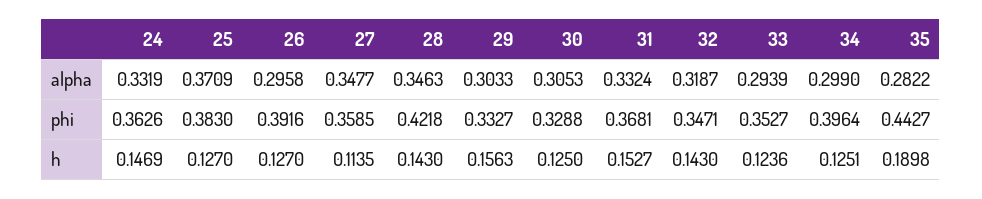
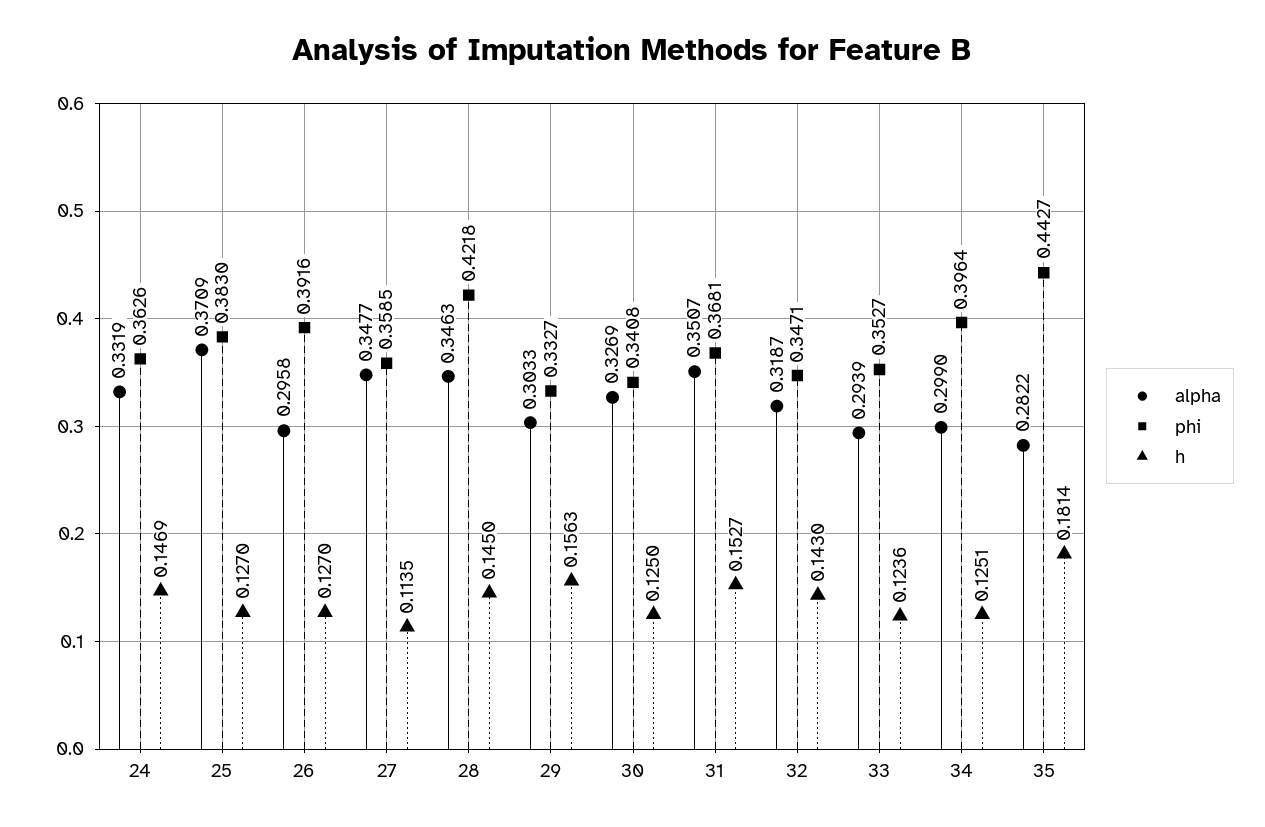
  {
    "alpha": {
      "24": 0.3319,
      "25": 0.3709,
      "26": 0.2958,
      "27": 0.3477,
      "28": 0.3463,
      "29": 0.3033,
-     "30": 0.3053,
+     "30": 0.3269,
-     "31": 0.3324,
+     "31": 0.3507,
      "32": 0.3187,
      "33": 0.2939,
      "34": 0.299,
      "35": 0.2822
    },
    "phi": {
      "24": 0.3626,
      "25": 0.383,
      "26": 0.3916,
      "27": 0.3585,
      "28": 0.4218,
      "29": 0.3327,
-     "30": 0.3288,
+     "30": 0.3408,
      "31": 0.3681,
      "32": 0.3471,
      "33": 0.3527,
      "34": 0.3964,
      "35": 0.4427
    },
    "h": {
      "24": 0.1469,
      "25": 0.127,
      "26": 0.127,
      "27": 0.1135,
-     "28": 0.143,
+     "28": 0.145,
      "29": 0.1563,
      "30": 0.125,
      "31": 0.1527,
      "32": 0.143,
      "33": 0.1236,
      "34": 0.1251,
-     "35": 0.1898
+     "35": 0.1814
    }
  }

